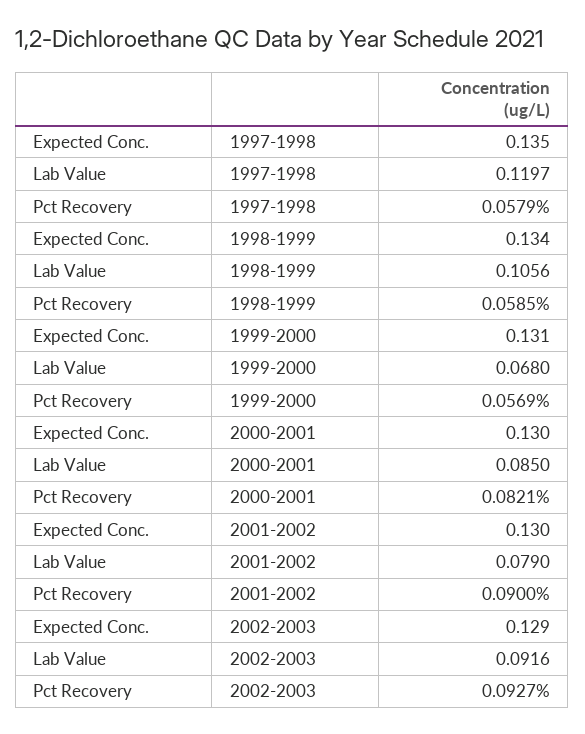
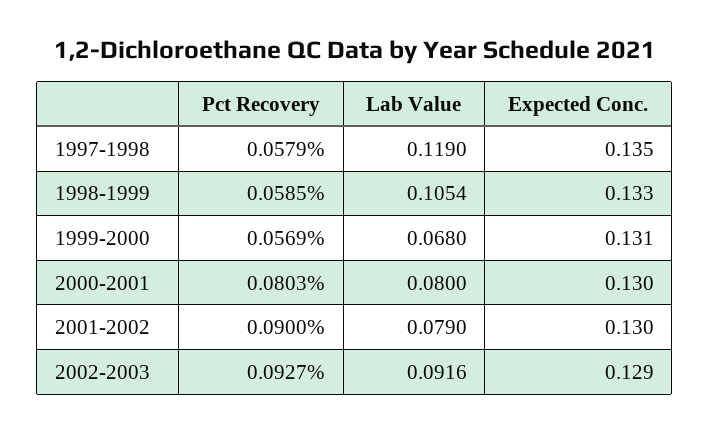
  {
    "Expected Conc.": {
      "1997-1998": 0.135,
-     "1998-1999": 0.134,
+     "1998-1999": 0.133,
      "1999-2000": 0.131,
      "2000-2001": 0.13,
      "2001-2002": 0.13,
      "2002-2003": 0.129
    },
    "Lab Value": {
-     "1997-1998": 0.1197,
+     "1997-1998": 0.119,
-     "1998-1999": 0.1056,
+     "1998-1999": 0.1054,
      "1999-2000": 0.068,
-     "2000-2001": 0.085,
+     "2000-2001": 0.08,
      "2001-2002": 0.079,
      "2002-2003": 0.0916
    },
    "Pct Recovery": {
      "1997-1998": 0.0579,
      "1998-1999": 0.0585,
      "1999-2000": 0.0569,
-     "2000-2001": 0.0821,
+     "2000-2001": 0.0803,
      "2001-2002": 0.09,
      "2002-2003": 0.0927
    }
  }

